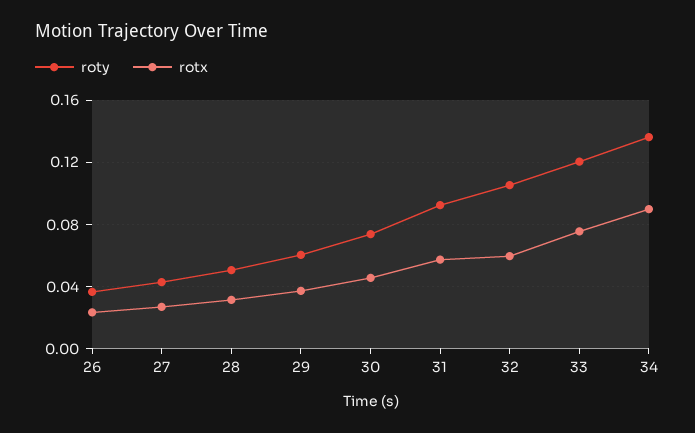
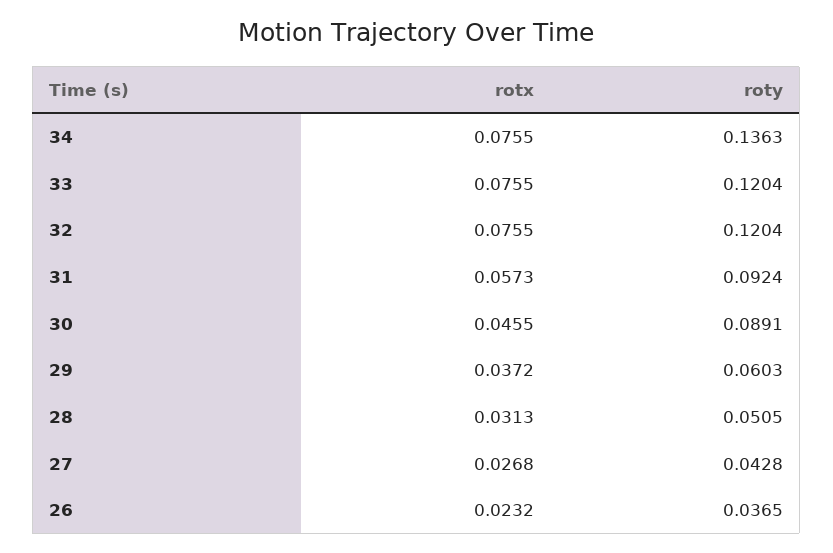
  {
    "roty": {
      "26": 0.0365,
      "27": 0.0428,
      "28": 0.0505,
      "29": 0.0603,
-     "30": 0.075,
+     "30": 0.0891,
      "31": 0.0924,
-     "32": 0.105,
+     "32": 0.1204,
      "33": 0.1204,
      "34": 0.1363
    },
    "rotx": {
      "26": 0.0232,
      "27": 0.0268,
      "28": 0.0313,
      "29": 0.0372,
      "30": 0.0455,
      "31": 0.0573,
-     "32": 0.06,
+     "32": 0.0755,
      "33": 0.0755,
-     "34": 0.09
+     "34": 0.0755
    }
  }

